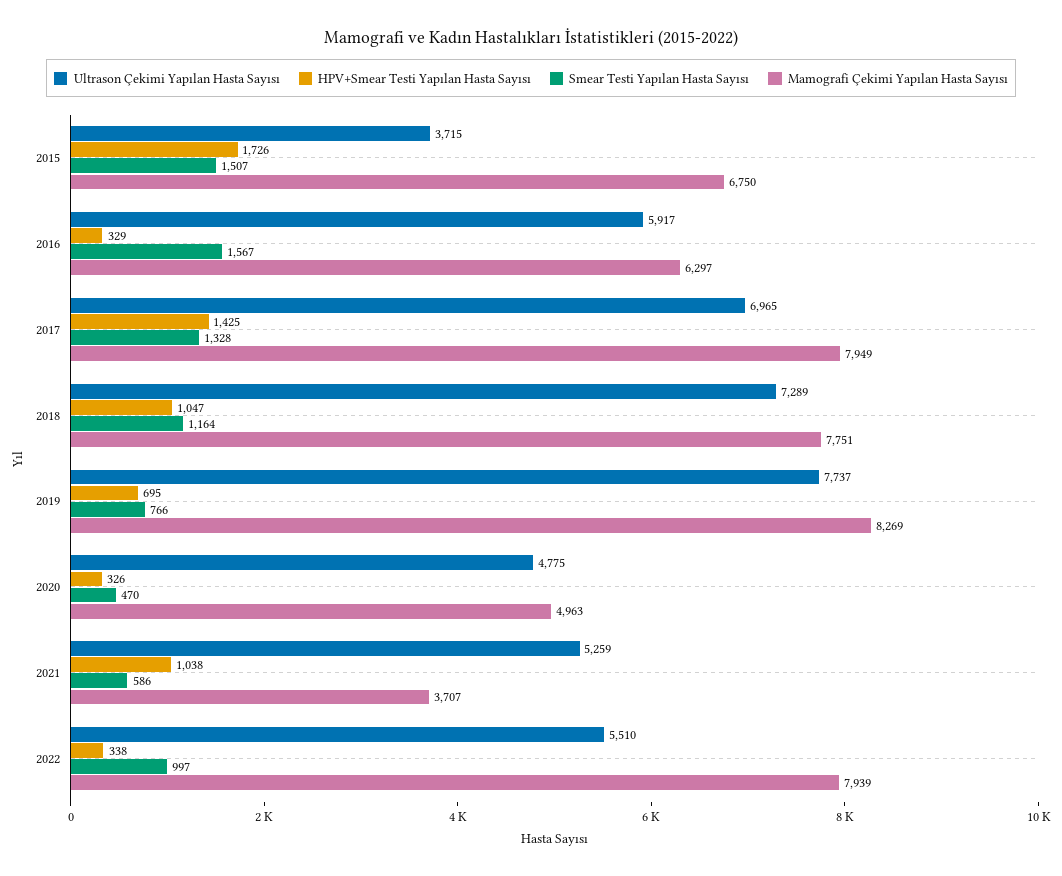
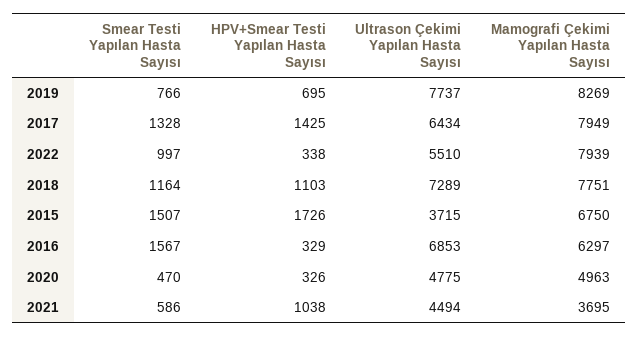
  {
    "Ultrason Çekimi Yapılan Hasta Sayısı": {
      "2015": 3715,
-     "2016": 5917,
+     "2016": 6853,
-     "2017": 6965,
+     "2017": 6434,
      "2018": 7289,
      "2019": 7737,
      "2020": 4775,
-     "2021": 5259,
+     "2021": 4494,
      "2022": 5510
    },
    "HPV+Smear Testi Yapılan Hasta Sayısı": {
      "2015": 1726,
      "2016": 329,
      "2017": 1425,
-     "2018": 1047,
+     "2018": 1103,
      "2019": 695,
      "2020": 326,
      "2021": 1038,
      "2022": 338
    },
    "Smear Testi Yapılan Hasta Sayısı": {
      "2015": 1507,
      "2016": 1567,
      "2017": 1328,
      "2018": 1164,
      "2019": 766,
      "2020": 470,
      "2021": 586,
      "2022": 997
    },
    "Mamografi Çekimi Yapılan Hasta Sayısı": {
      "2015": 6750,
      "2016": 6297,
      "2017": 7949,
      "2018": 7751,
      "2019": 8269,
      "2020": 4963,
-     "2021": 3707,
+     "2021": 3695,
      "2022": 7939
    }
  }

